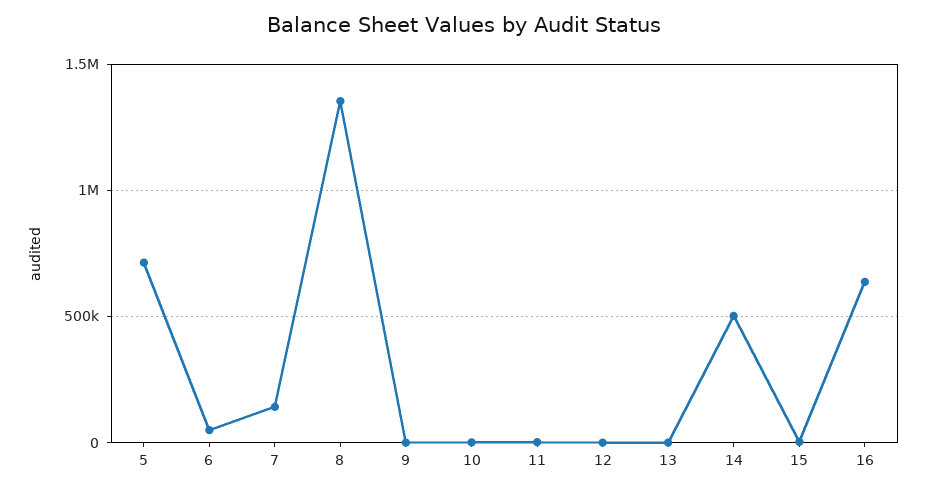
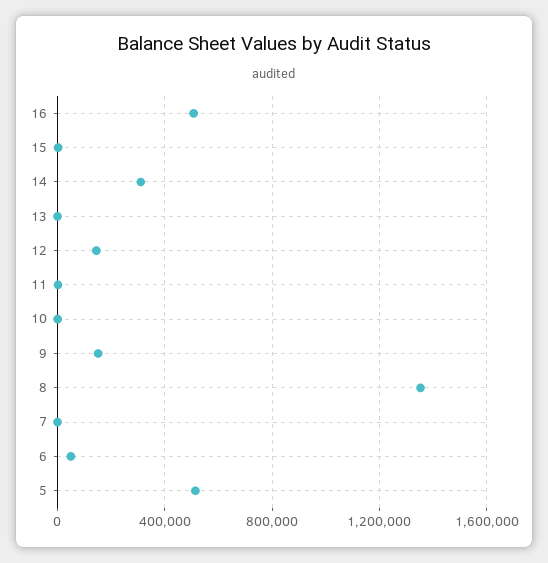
  {
-   "5": 700000,
+   "5": 500000,
    "6": 50000,
-   "7": 150000,
+   "7": 0,
    "8": 1350000,
-   "9": 0,
+   "9": 150000,
    "10": 0,
    "11": 0,
-   "12": 0,
+   "12": 150000,
    "13": 0,
-   "14": 500000,
+   "14": 300000,
    "15": 0,
-   "16": 650000
+   "16": 500000
  }

